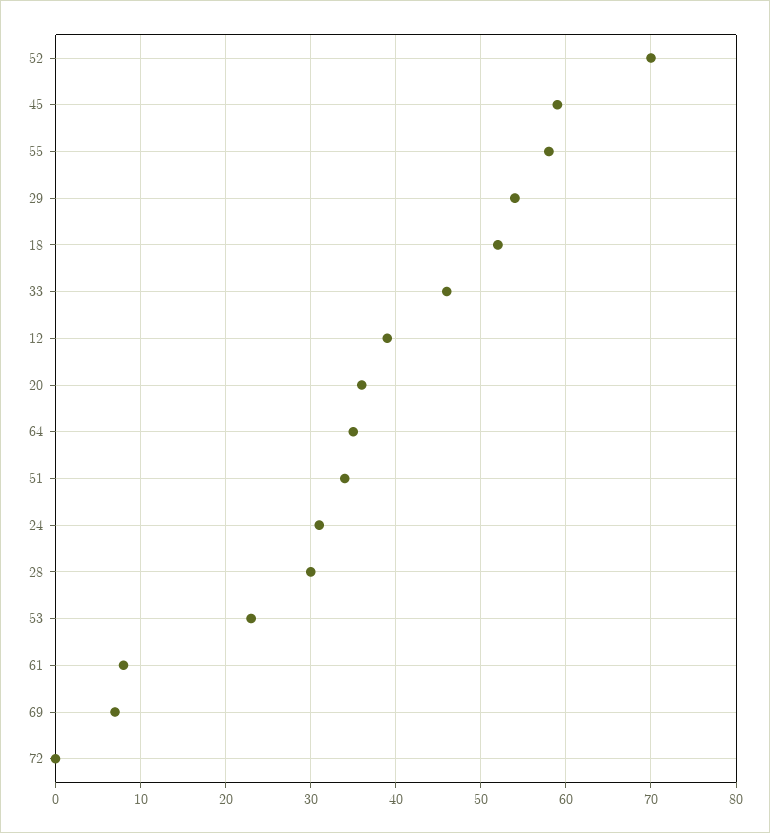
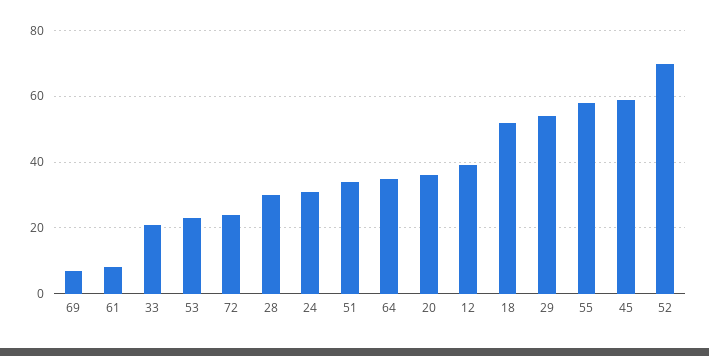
  {
    "52": 70,
    "45": 59,
    "55": 58,
    "29": 54,
    "18": 52,
-   "33": 46,
+   "33": 20,
    "12": 39,
    "20": 36,
    "64": 35,
    "51": 34,
    "24": 31,
    "28": 30,
    "53": 23,
    "61": 8,
    "69": 7,
-   "72": 0
+   "72": 25
  }

